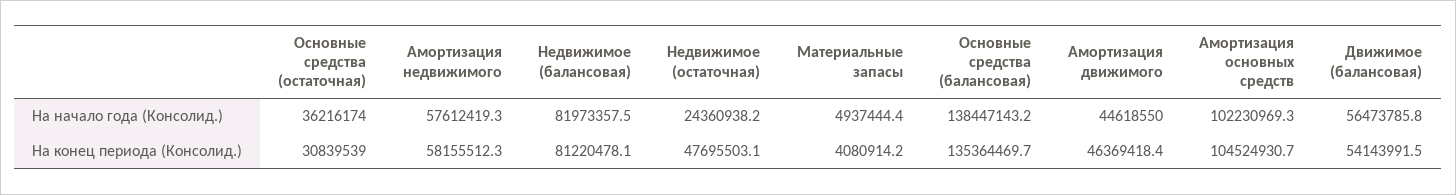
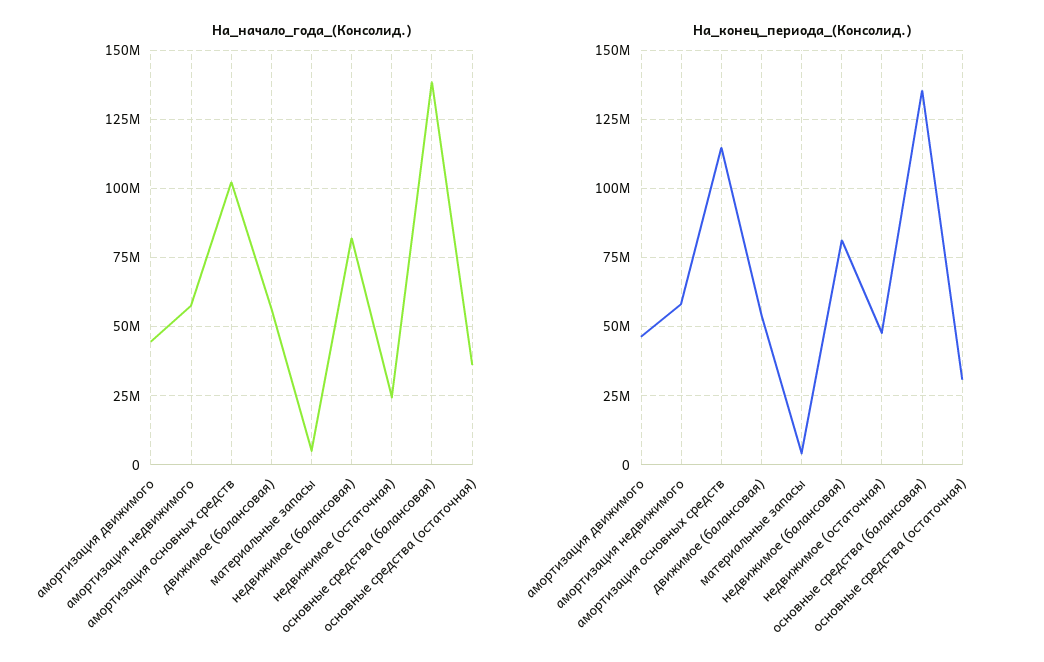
  {
    "На начало года (Консолид.)": {
      "Основные средства (остаточная)": 36216174,
      "Амортизация недвижимого": 57612419.3,
      "Недвижимое (балансовая)": 81973357.5,
      "Недвижимое (остаточная)": 24360938.2,
      "Материальные запасы": 4937444.4,
      "Основные средства (балансовая)": 138447143.2,
      "Амортизация движимого": 44618550,
      "Амортизация основных средств": 102230969.3,
      "Движимое (балансовая)": 56473785.8
    },
    "На конец периода (Консолид.)": {
      "Основные средства (остаточная)": 30839539,
      "Амортизация недвижимого": 58155512.3,
      "Недвижимое (балансовая)": 81220478.1,
      "Недвижимое (остаточная)": 47695503.1,
      "Материальные запасы": 4080914.2,
      "Основные средства (балансовая)": 135364469.7,
      "Амортизация движимого": 46369418.4,
-     "Амортизация основных средств": 104524930.7,
+     "Амортизация основных средств": 115000000,
      "Движимое (балансовая)": 54143991.5
    }
  }

